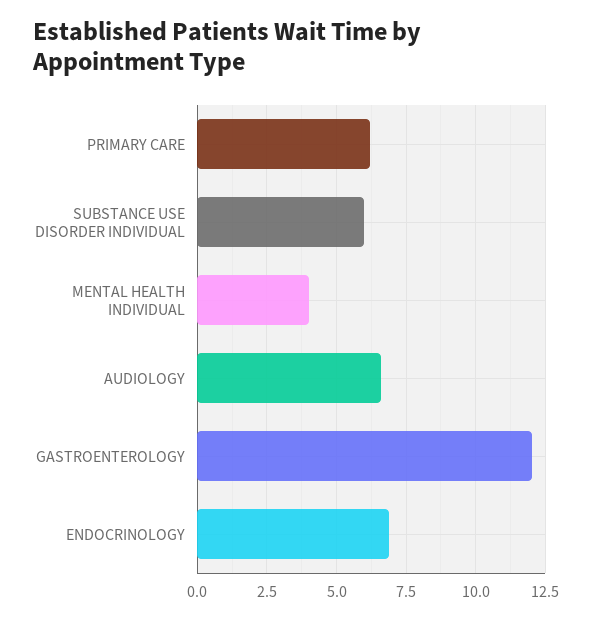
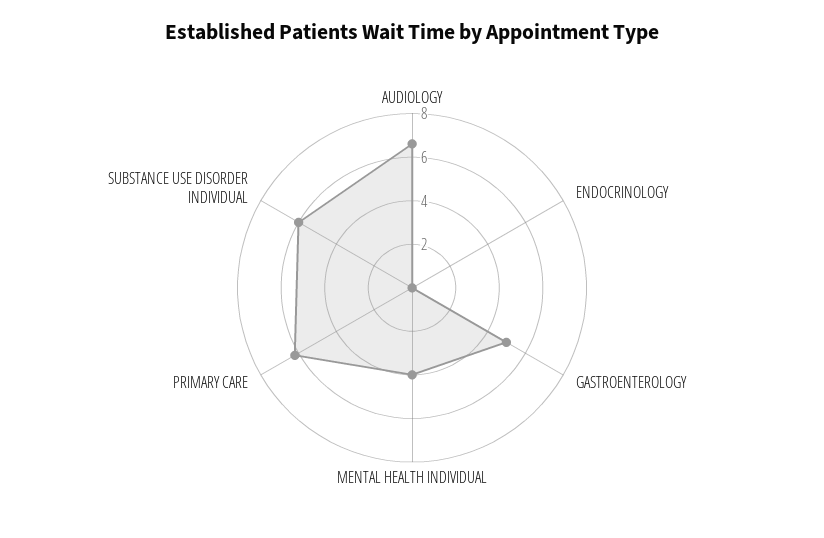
  {
    "PRIMARY CARE": 6,
    "SUBSTANCE USE DISORDER INDIVIDUAL": 6,
    "MENTAL HEALTH INDIVIDUAL": 4,
    "AUDIOLOGY": 6.5,
-   "GASTROENTEROLOGY": 12,
+   "GASTROENTEROLOGY": 5,
-   "ENDOCRINOLOGY": 7
+   "ENDOCRINOLOGY": 0
  }

